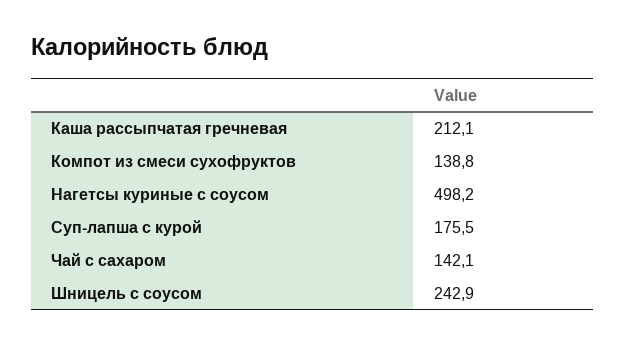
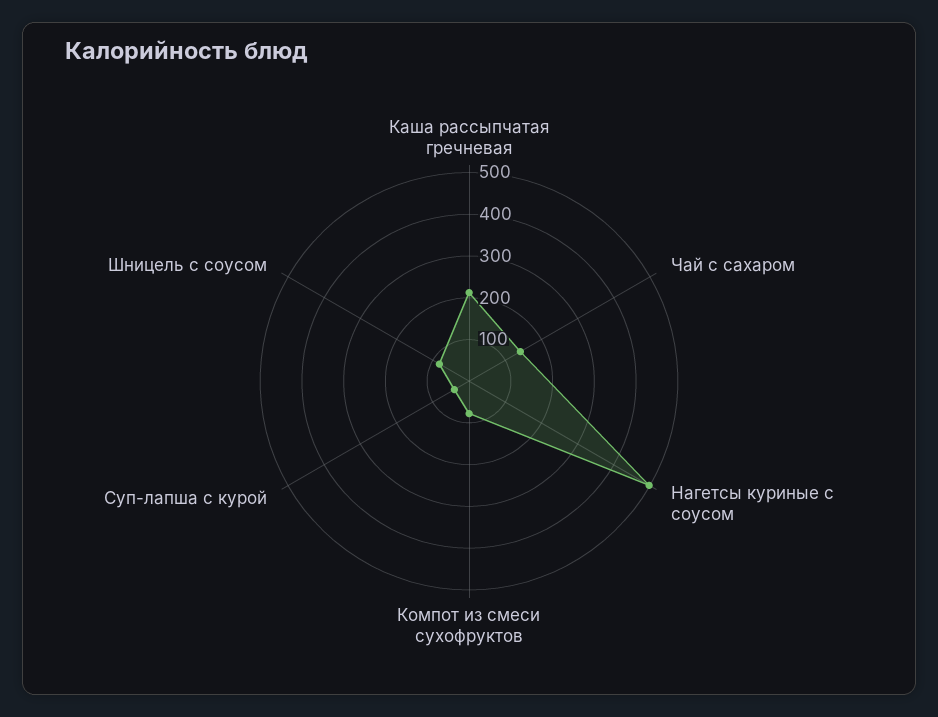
  {
    "Каша рассыпчатая гречневая": 212.1,
-   "Компот из смеси сухофруктов": 138.8,
+   "Компот из смеси сухофруктов": 80,
    "Нагетсы куриные с соусом": 498.2,
-   "Суп-лапша с курой": 175.5,
+   "Суп-лапша с курой": 40,
    "Чай с сахаром": 142.1,
-   "Шницель с соусом": 242.9
+   "Шницель с соусом": 80
  }

